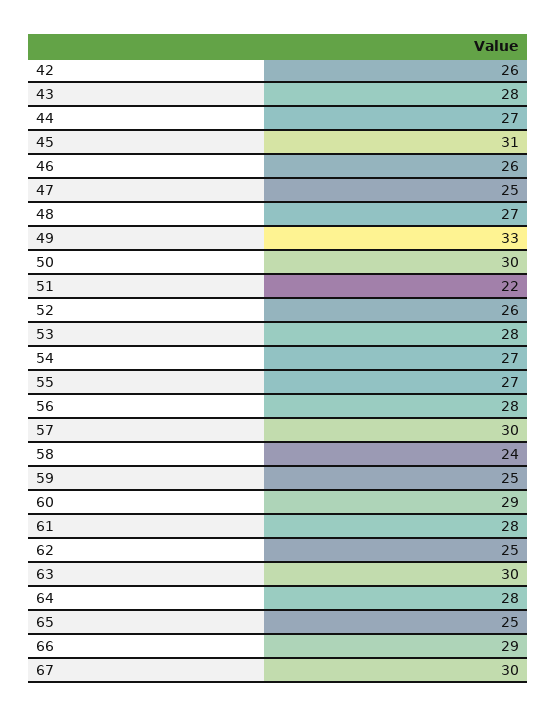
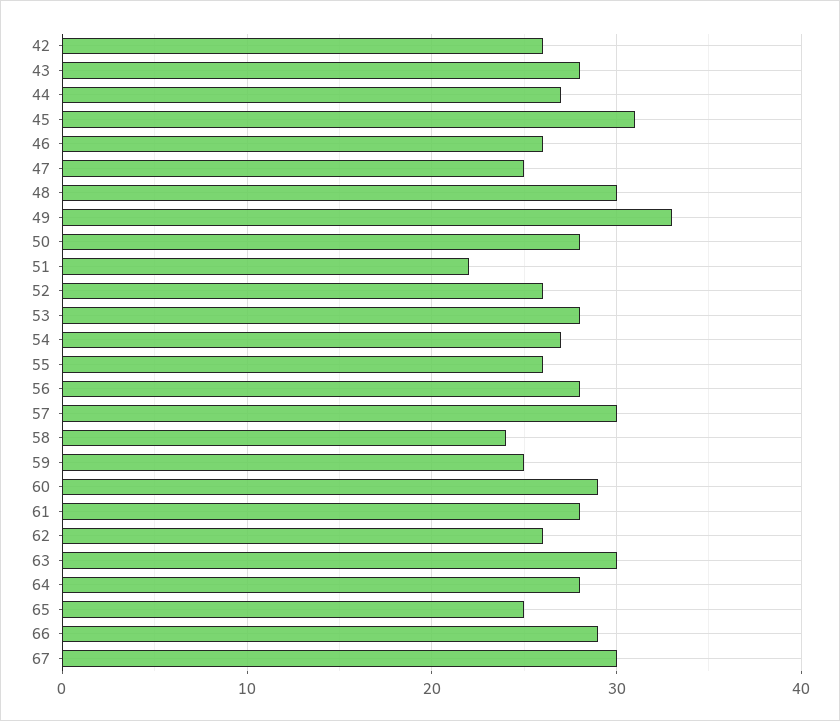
  {
    "42": 26,
    "43": 28,
    "44": 27,
    "45": 31,
    "46": 26,
    "47": 25,
-   "48": 27,
+   "48": 30,
    "49": 33,
-   "50": 30,
+   "50": 28,
    "51": 22,
    "52": 26,
    "53": 28,
    "54": 27,
-   "55": 27,
+   "55": 26,
    "56": 28,
    "57": 30,
    "58": 24,
    "59": 25,
    "60": 29,
    "61": 28,
-   "62": 25,
+   "62": 26,
    "63": 30,
    "64": 28,
    "65": 25,
    "66": 29,
    "67": 30
  }

